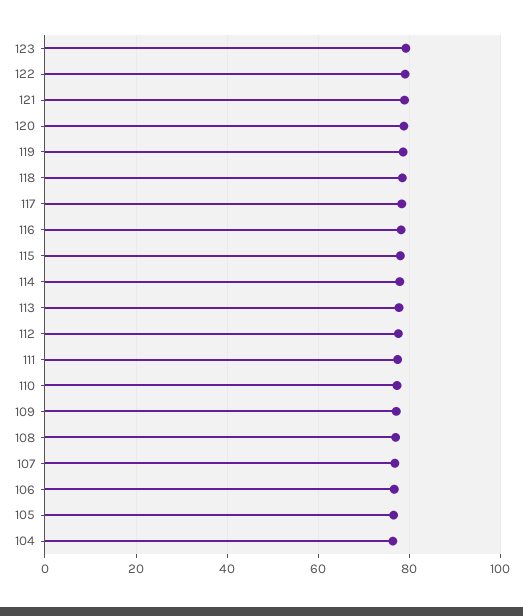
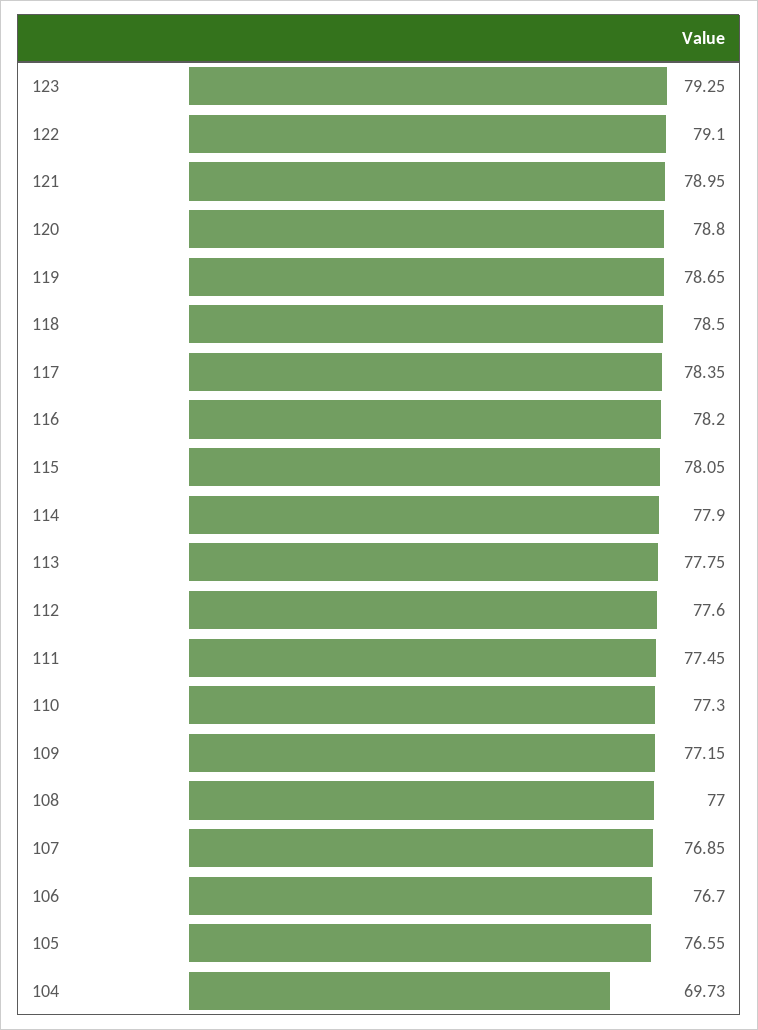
  {
    "123": 79.25,
    "122": 79.1,
    "121": 78.95,
    "120": 78.8,
    "119": 78.65,
    "118": 78.5,
    "117": 78.35,
    "116": 78.2,
    "115": 78.05,
    "114": 77.9,
    "113": 77.75,
    "112": 77.6,
    "111": 77.45,
    "110": 77.3,
    "109": 77.15,
    "108": 77,
    "107": 76.85,
    "106": 76.7,
    "105": 76.55,
-   "104": 76
+   "104": 69.73
  }

